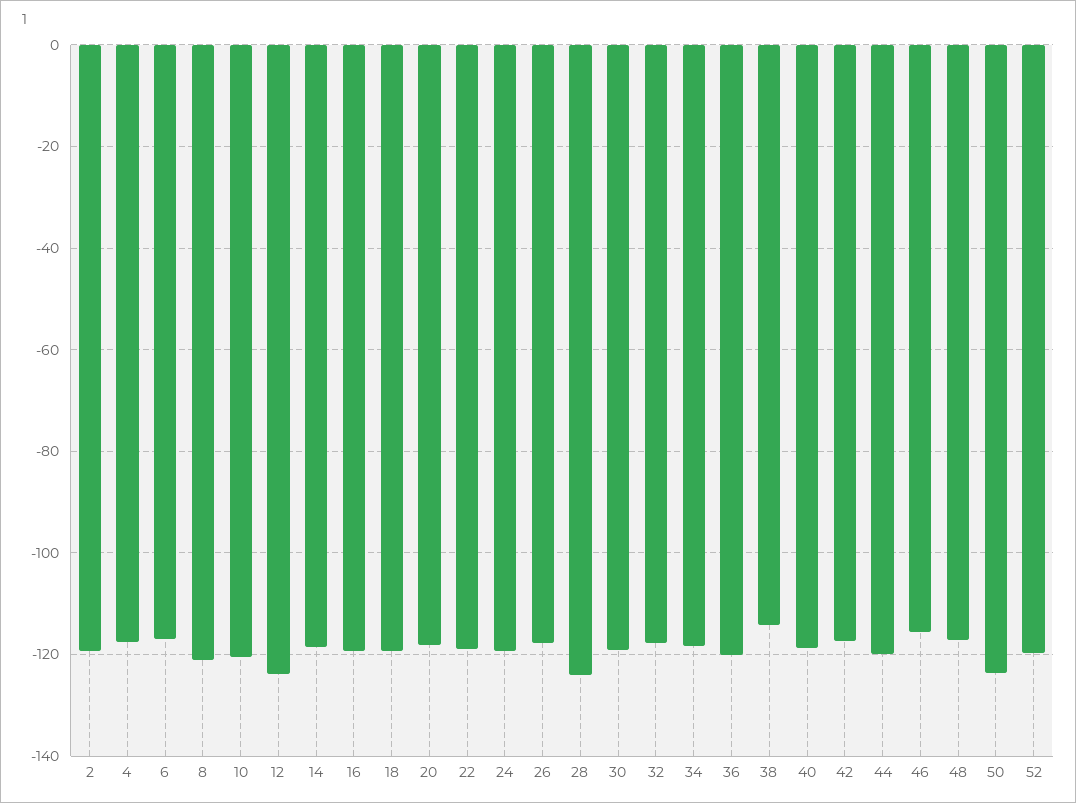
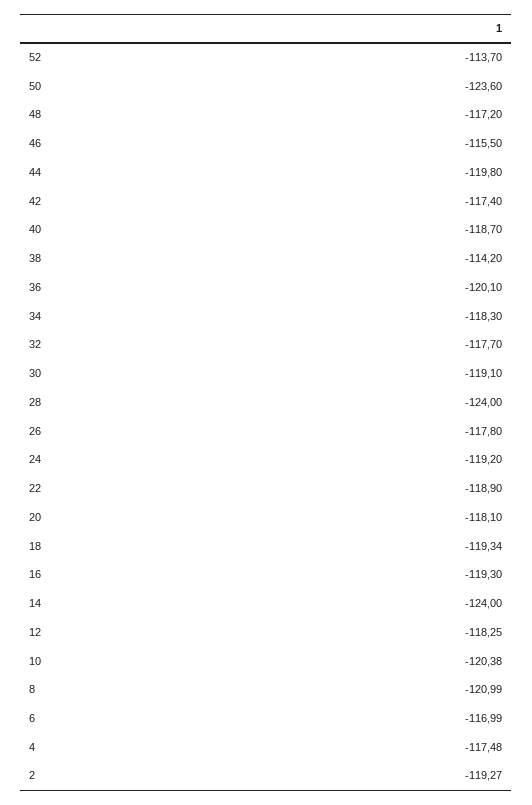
  {
    "2": -119.27,
    "4": -117.48,
    "6": -116.99,
    "8": -120.99,
    "10": -120.38,
-   "12": -124,
+   "12": -118.25,
-   "14": -118,
+   "14": -124,
    "16": -119.3,
    "18": -119.34,
    "20": -118.1,
    "22": -118.9,
    "24": -119.2,
    "26": -117.8,
    "28": -124,
    "30": -119.1,
    "32": -117.7,
    "34": -118.3,
    "36": -120.1,
    "38": -114.2,
    "40": -118.7,
    "42": -117.4,
    "44": -119.8,
    "46": -115.5,
    "48": -117.2,
    "50": -123.6,
-   "52": -120
+   "52": -113.7
  }

